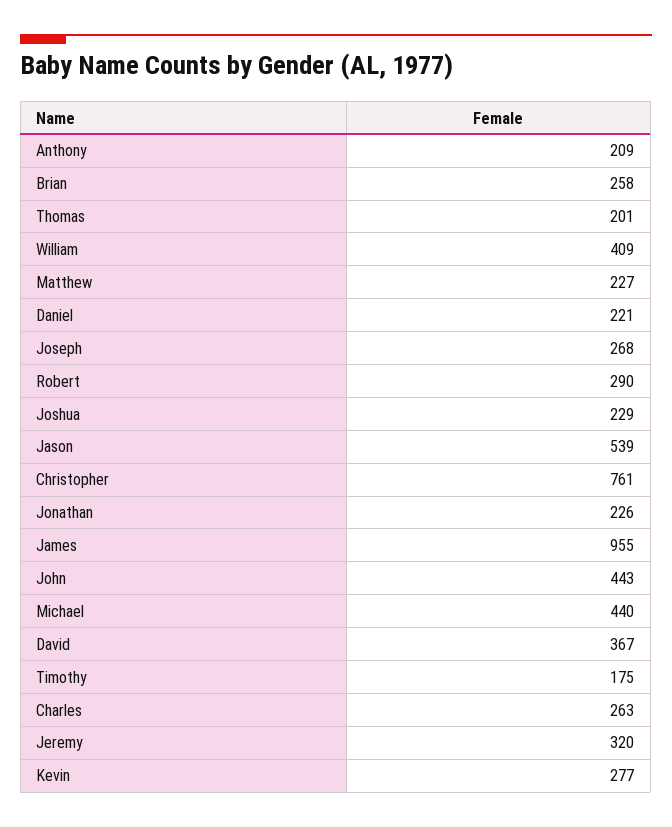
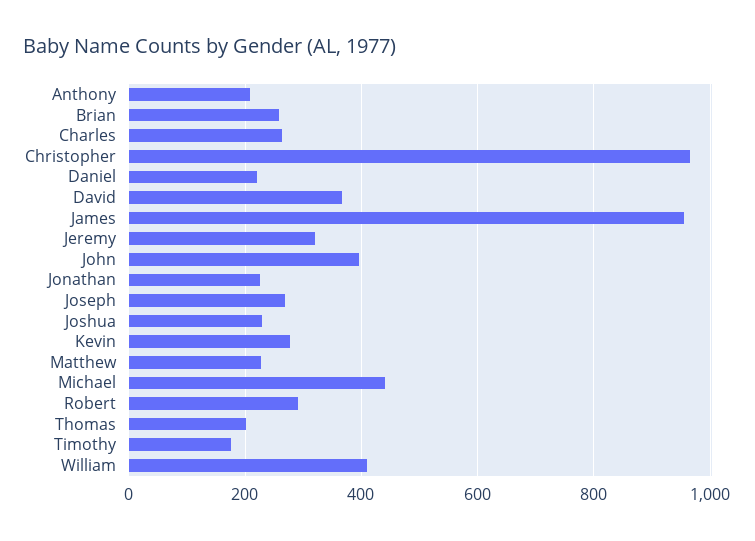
  {
    "Anthony": 209,
    "Brian": 258,
    "Thomas": 201,
    "William": 409,
    "Matthew": 227,
    "Daniel": 221,
    "Joseph": 268,
    "Robert": 290,
    "Joshua": 229,
-   "Jason": 539,
-   "Christopher": 761,
+   "Christopher": 960,
    "Jonathan": 226,
    "James": 955,
-   "John": 443,
+   "John": 400,
    "Michael": 440,
    "David": 367,
    "Timothy": 175,
    "Charles": 263,
    "Jeremy": 320,
    "Kevin": 277
  }

